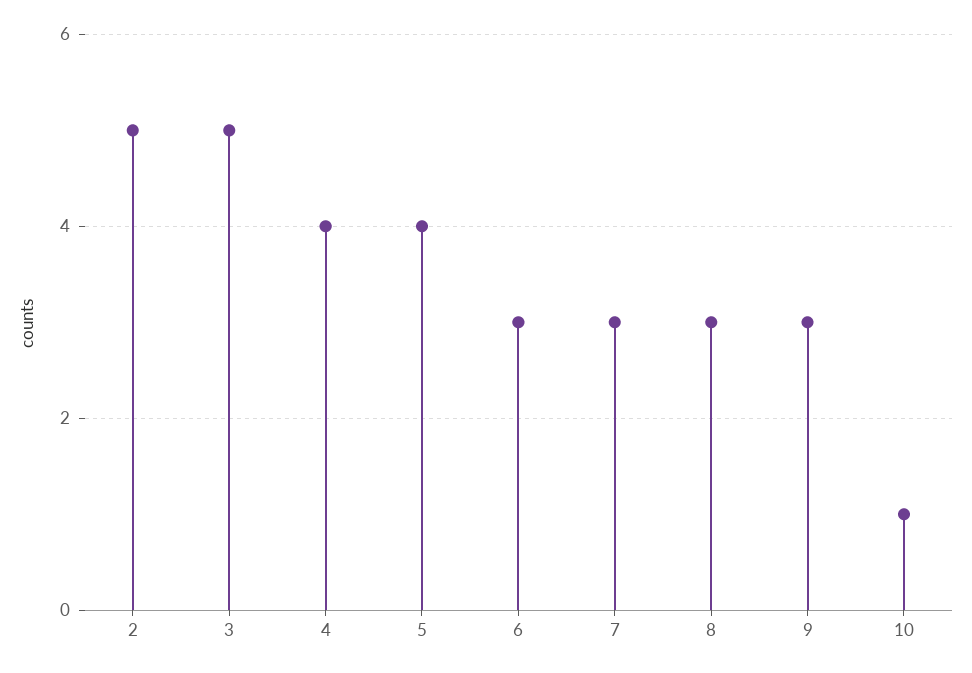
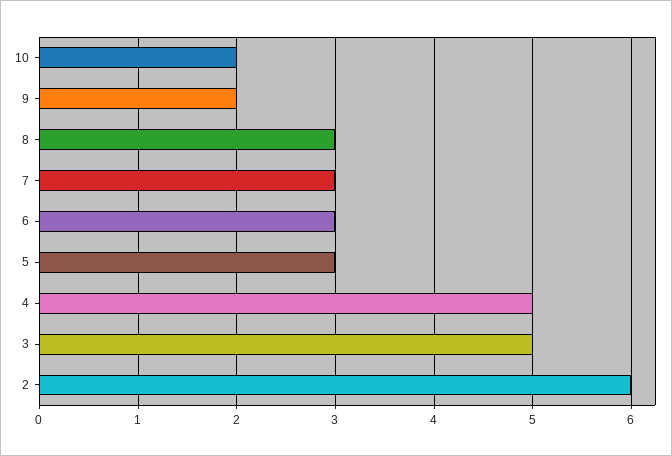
  {
-   "2": 5,
+   "2": 6,
    "3": 5,
-   "4": 4,
+   "4": 5,
-   "5": 4,
+   "5": 3,
    "6": 3,
    "7": 3,
    "8": 3,
-   "9": 3,
+   "9": 2,
-   "10": 1
+   "10": 2
  }

